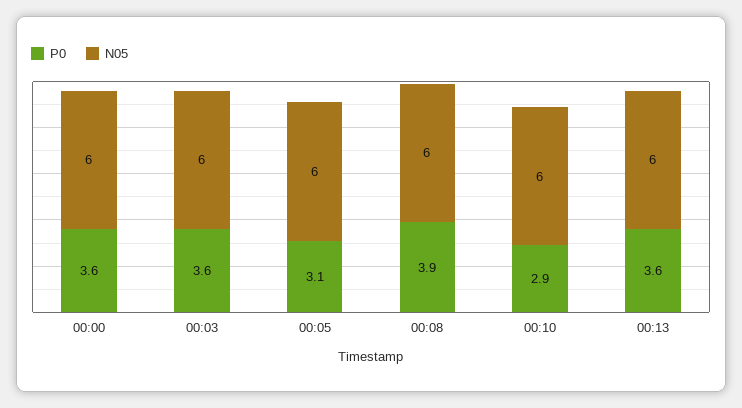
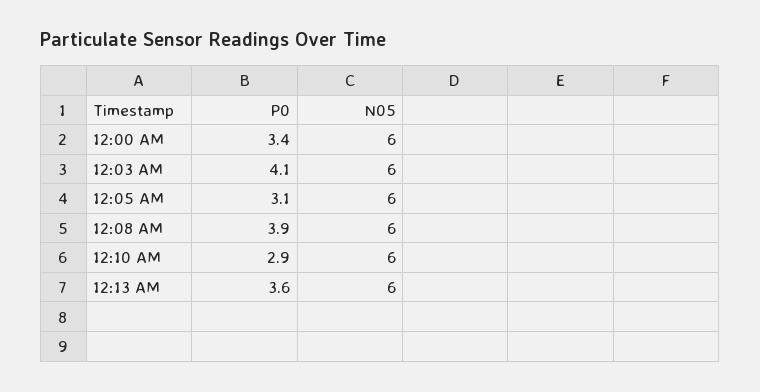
  {
    "P0": {
-     "00:00": 3.6,
+     "00:00": 3.4,
-     "00:03": 3.6,
+     "00:03": 4.1,
      "00:05": 3.1,
      "00:08": 3.9,
      "00:10": 2.9,
      "00:13": 3.6
    },
    "N05": {
      "00:00": 6,
      "00:03": 6,
      "00:05": 6,
      "00:08": 6,
      "00:10": 6,
      "00:13": 6
    }
  }

